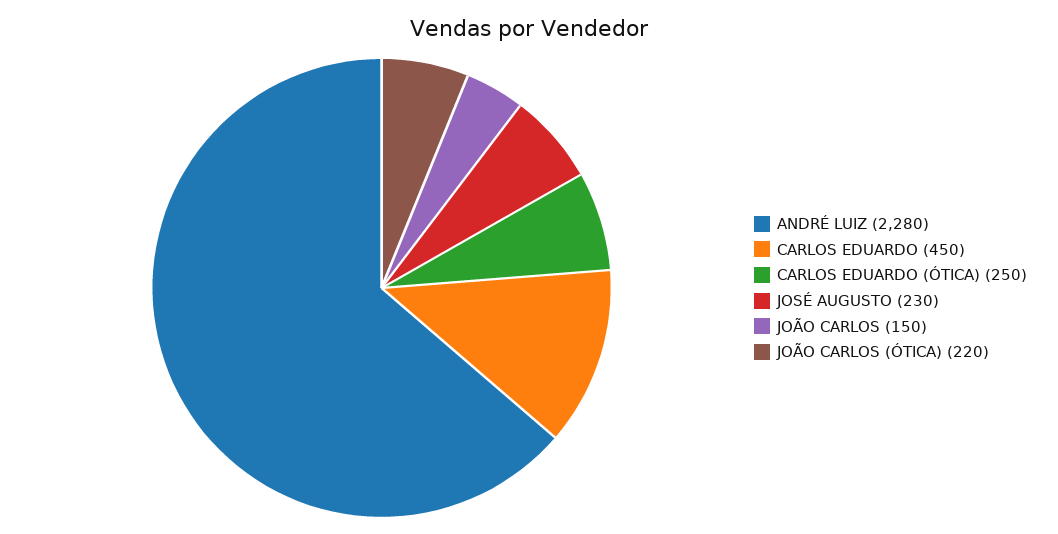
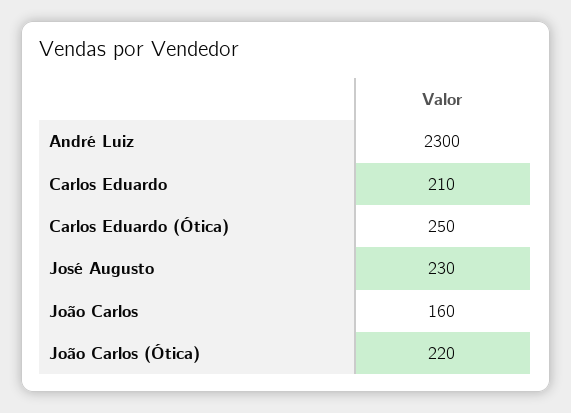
  {
-   "ANDRÉ LUIZ": 2280,
+   "ANDRÉ LUIZ": 2300,
-   "CARLOS EDUARDO": 450,
+   "CARLOS EDUARDO": 210,
    "CARLOS EDUARDO (ÓTICA)": 250,
    "JOSÉ AUGUSTO": 230,
-   "JOÃO CARLOS": 150,
+   "JOÃO CARLOS": 160,
    "JOÃO CARLOS (ÓTICA)": 220
  }

